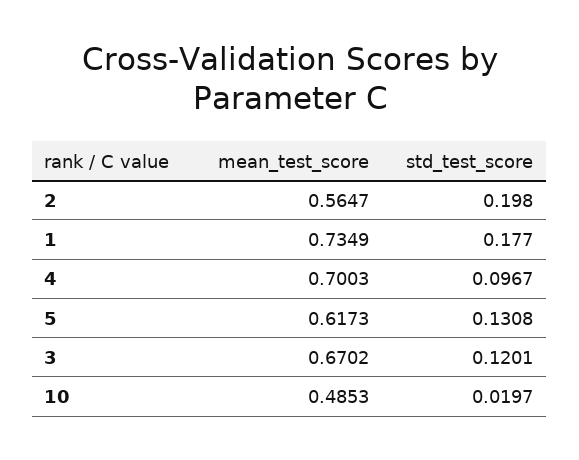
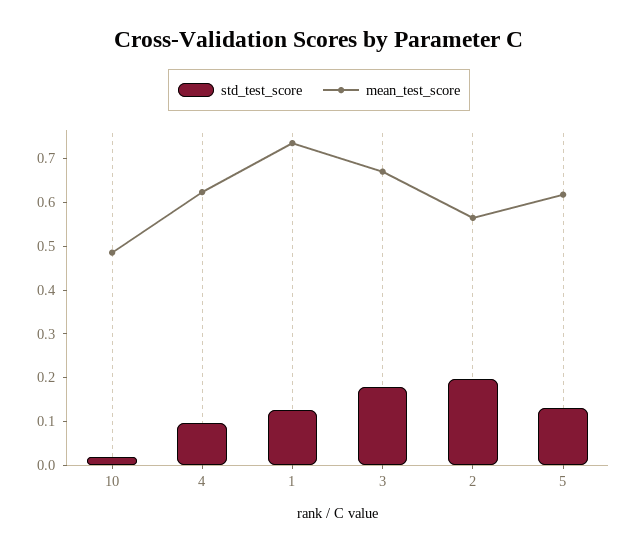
  {
    "mean_test_score": {
      "2": 0.5647,
      "1": 0.7349,
-     "4": 0.7003,
+     "4": 0.62,
      "5": 0.6173,
      "3": 0.6702,
      "10": 0.4853
    },
    "std_test_score": {
      "2": 0.198,
-     "1": 0.177,
+     "1": 0.12,
      "4": 0.0967,
      "5": 0.1308,
-     "3": 0.1201,
+     "3": 0.18,
      "10": 0.0197
    }
  }

